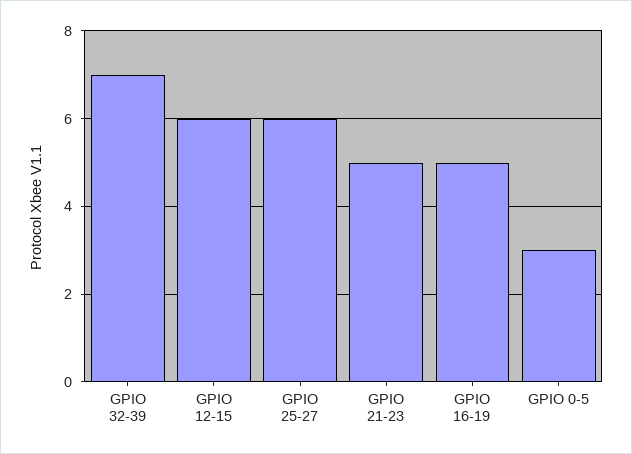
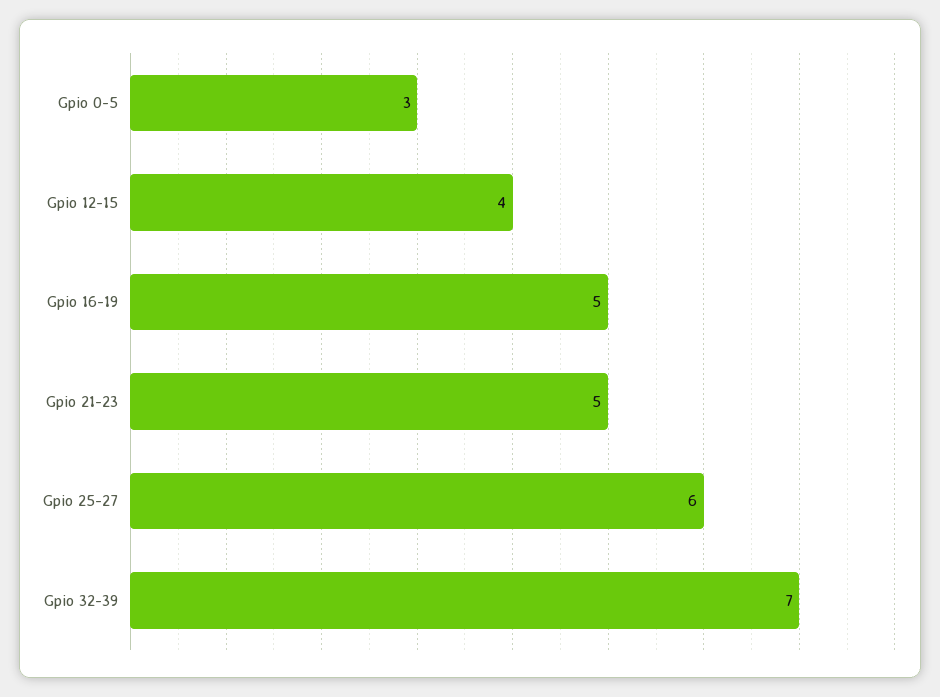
  {
    "GPIO 32-39": 7,
-   "GPIO 12-15": 6,
+   "GPIO 12-15": 4,
    "GPIO 25-27": 6,
    "GPIO 21-23": 5,
    "GPIO 16-19": 5,
    "GPIO 0-5": 3
  }

